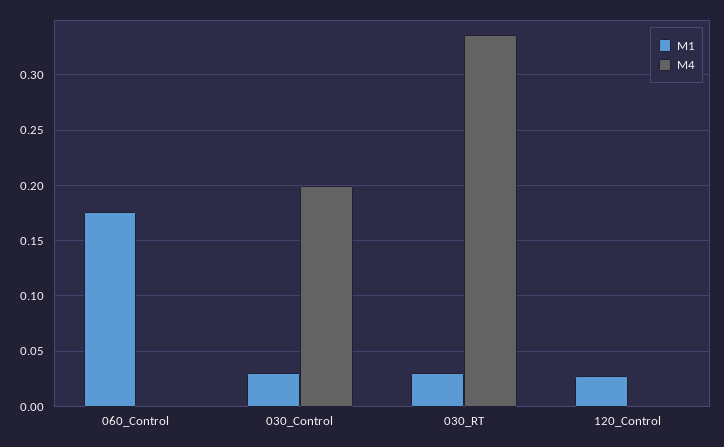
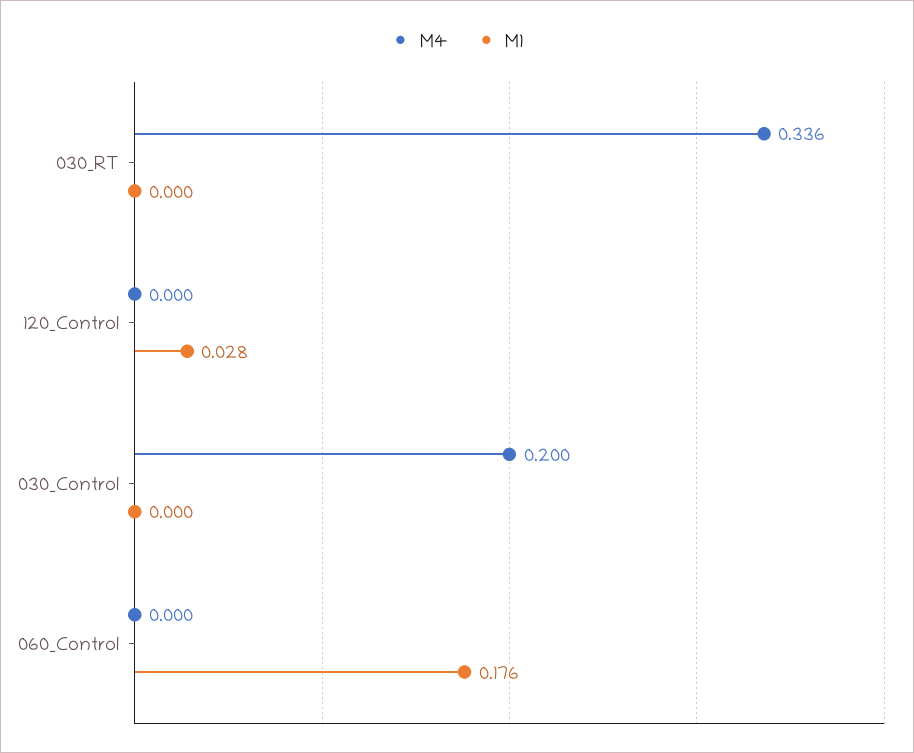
  {
    "M1": {
      "060_Control": 0.176,
-     "030_Control": 0.03,
+     "030_Control": 0,
-     "030_RT": 0.03,
+     "030_RT": 0,
      "120_Control": 0.028
    },
    "M4": {
      "060_Control": 0,
      "030_Control": 0.2,
      "030_RT": 0.336,
      "120_Control": 0
    }
  }

